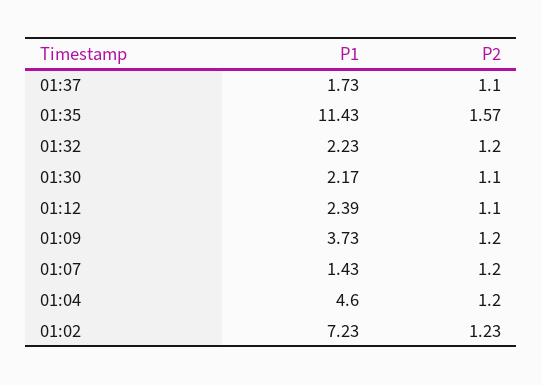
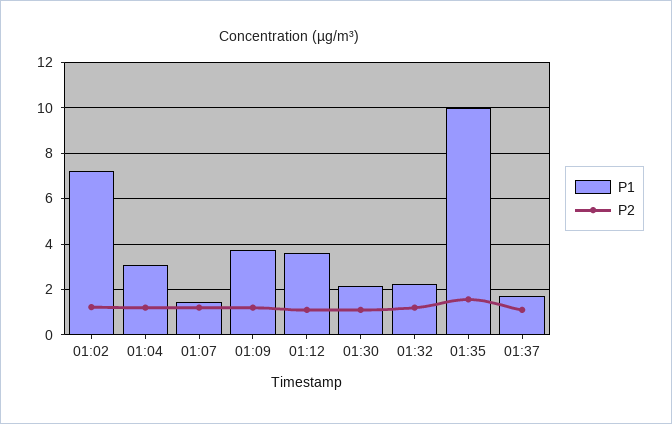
  {
    "P1": {
      "01:37": 1.73,
-     "01:35": 11.43,
+     "01:35": 10,
      "01:32": 2.23,
      "01:30": 2.17,
-     "01:12": 2.39,
+     "01:12": 3.5,
      "01:09": 3.73,
      "01:07": 1.43,
-     "01:04": 4.6,
+     "01:04": 3,
      "01:02": 7.23
    },
    "P2": {
      "01:37": 1.1,
      "01:35": 1.57,
      "01:32": 1.2,
      "01:30": 1.1,
      "01:12": 1.1,
      "01:09": 1.2,
      "01:07": 1.2,
      "01:04": 1.2,
      "01:02": 1.23
    }
  }

